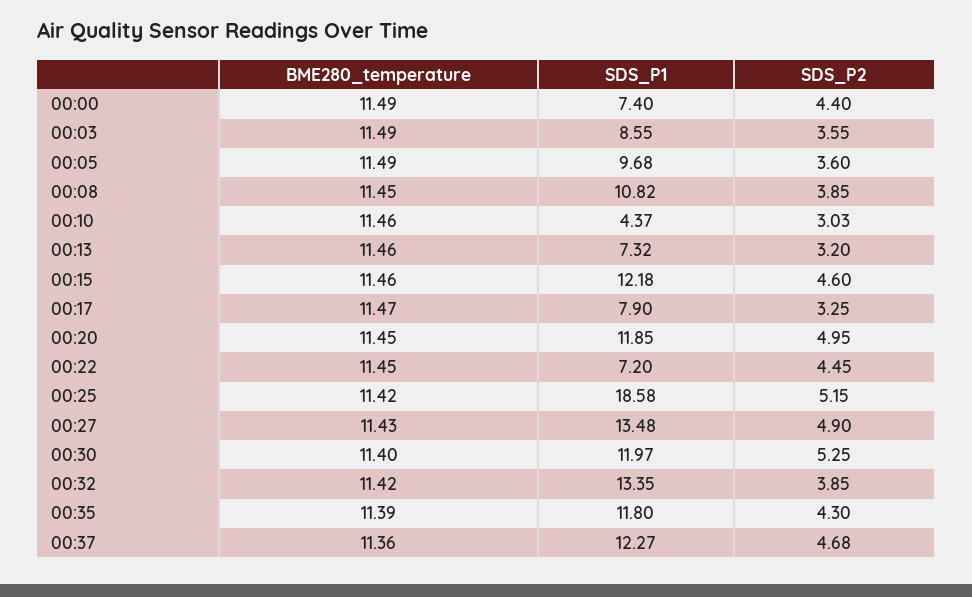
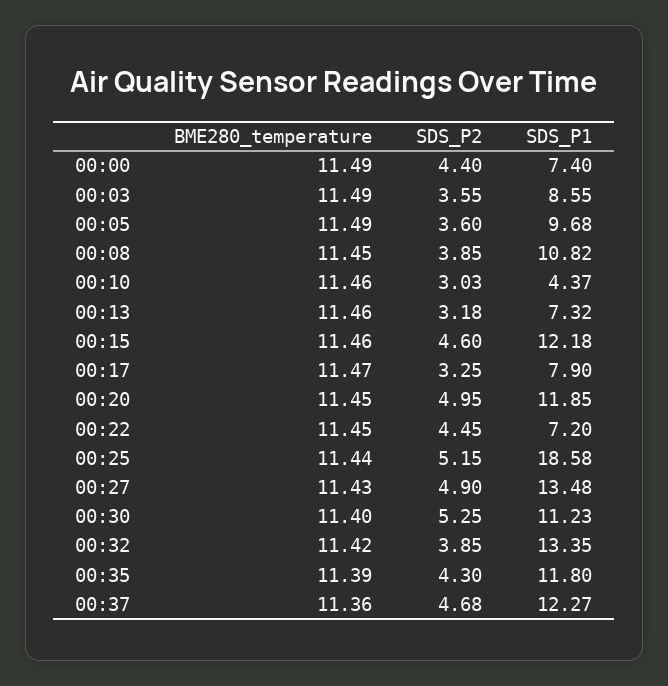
  {
    "BME280_temperature": {
      "00:00": 11.49,
      "00:03": 11.49,
      "00:05": 11.49,
      "00:08": 11.45,
      "00:10": 11.46,
      "00:13": 11.46,
      "00:15": 11.46,
      "00:17": 11.47,
      "00:20": 11.45,
      "00:22": 11.45,
-     "00:25": 11.42,
+     "00:25": 11.44,
      "00:27": 11.43,
      "00:30": 11.4,
      "00:32": 11.42,
      "00:35": 11.39,
      "00:37": 11.36
    },
    "SDS_P1": {
      "00:00": 7.4,
      "00:03": 8.55,
      "00:05": 9.68,
      "00:08": 10.82,
      "00:10": 4.37,
      "00:13": 7.32,
      "00:15": 12.18,
      "00:17": 7.9,
      "00:20": 11.85,
      "00:22": 7.2,
      "00:25": 18.58,
      "00:27": 13.48,
-     "00:30": 11.97,
+     "00:30": 11.23,
      "00:32": 13.35,
      "00:35": 11.8,
      "00:37": 12.27
    },
    "SDS_P2": {
      "00:00": 4.4,
      "00:03": 3.55,
      "00:05": 3.6,
      "00:08": 3.85,
      "00:10": 3.03,
-     "00:13": 3.2,
+     "00:13": 3.18,
      "00:15": 4.6,
      "00:17": 3.25,
      "00:20": 4.95,
      "00:22": 4.45,
      "00:25": 5.15,
      "00:27": 4.9,
      "00:30": 5.25,
      "00:32": 3.85,
      "00:35": 4.3,
      "00:37": 4.68
    }
  }

